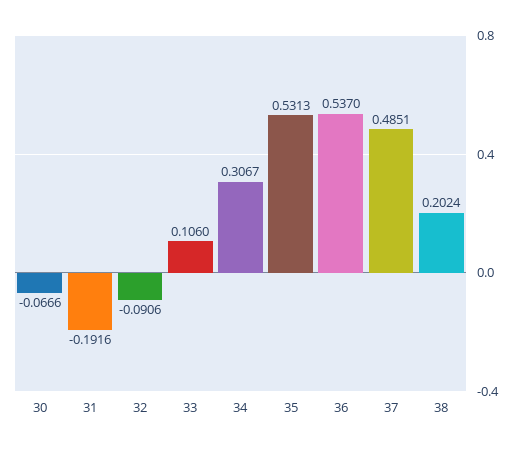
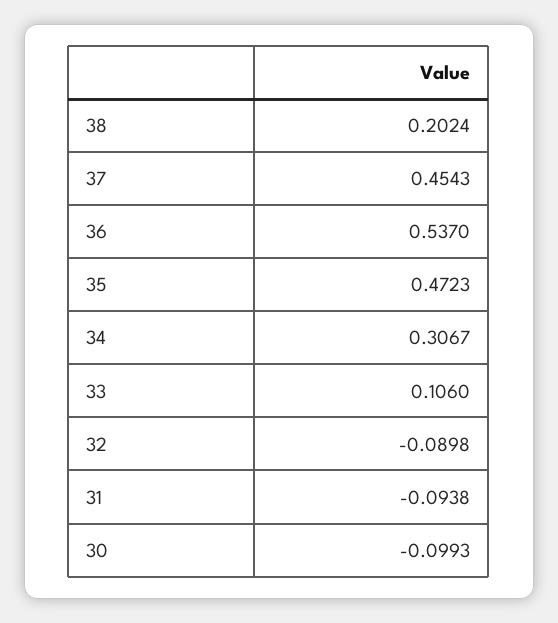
  {
-   "30": -0.0666,
+   "30": -0.0993,
-   "31": -0.1916,
+   "31": -0.0938,
-   "32": -0.0906,
+   "32": -0.0898,
    "33": 0.106,
    "34": 0.3067,
-   "35": 0.5313,
+   "35": 0.4723,
    "36": 0.537,
-   "37": 0.4851,
+   "37": 0.4543,
    "38": 0.2024
  }

